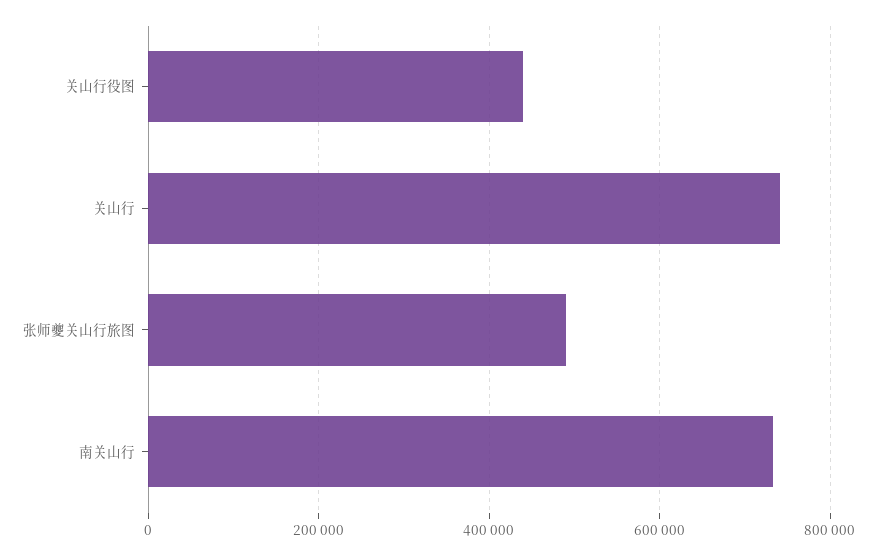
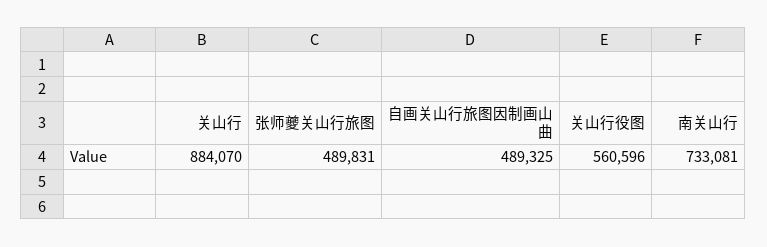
  {
-   "关山行役图": 440000,
+   "关山行役图": 560596,
-   "关山行": 740000,
+   "关山行": 884070,
    "张师夔关山行旅图": 489831,
-   "南关山行": 733081
+   "南关山行": 733081,
+   "自画关山行旅图因制画山曲": 489325
  }

